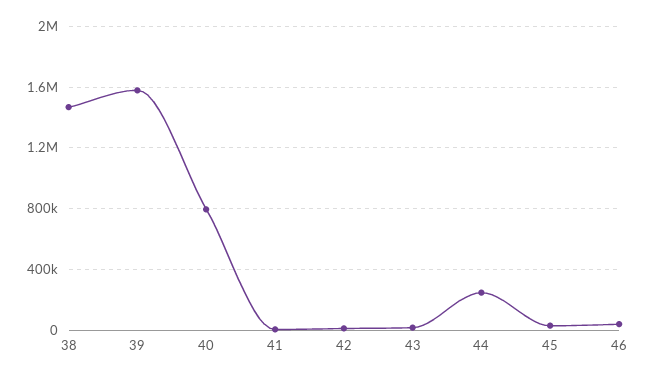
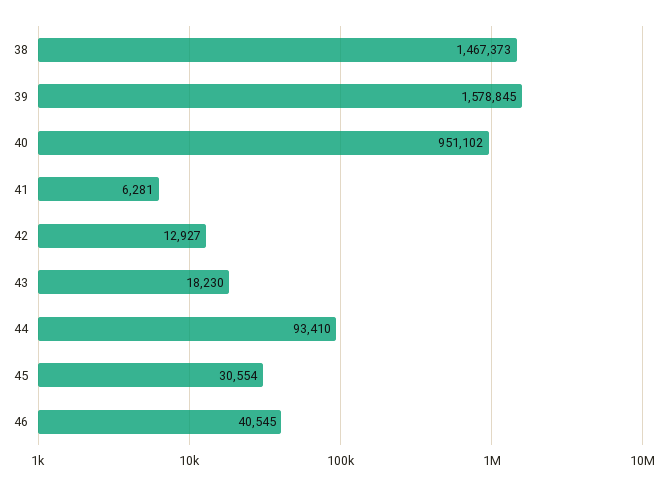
  {
    "38": 1467373,
    "39": 1578845,
-   "40": 800000,
+   "40": 951102,
    "41": 6281,
    "42": 12927,
    "43": 18230,
-   "44": 250000,
+   "44": 93410,
    "45": 30554,
    "46": 40545
  }

